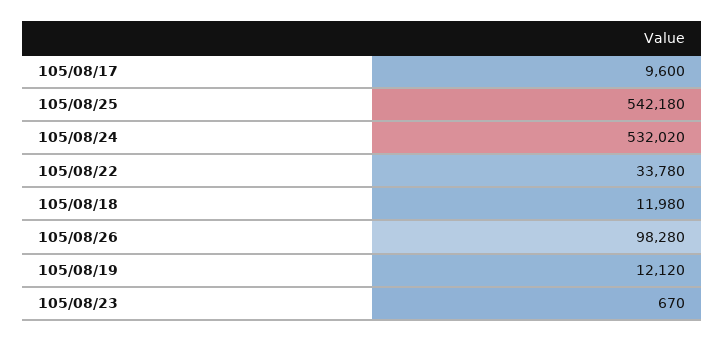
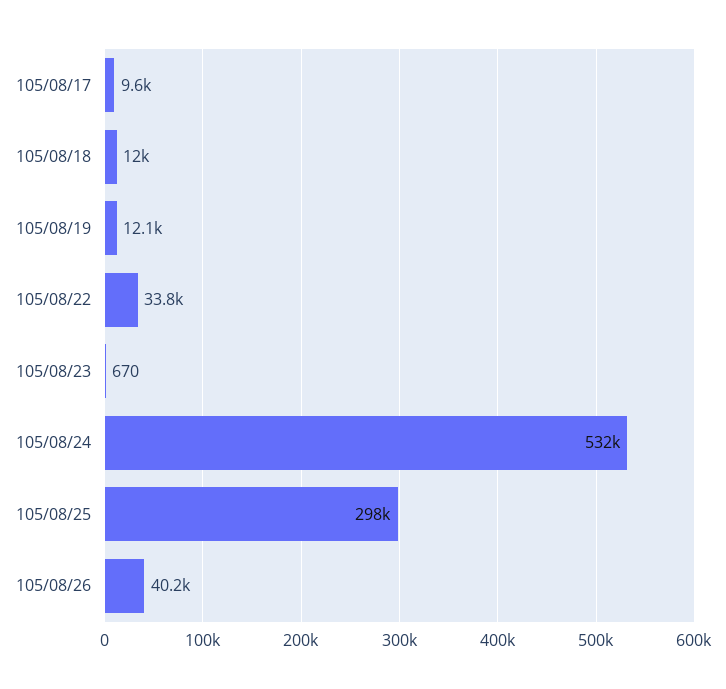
  {
    "105/08/17": 9600,
-   "105/08/25": 542180,
+   "105/08/25": 298000,
    "105/08/24": 532020,
    "105/08/22": 33780,
    "105/08/18": 11980,
-   "105/08/26": 98280,
+   "105/08/26": 40200,
    "105/08/19": 12120,
    "105/08/23": 670
  }

